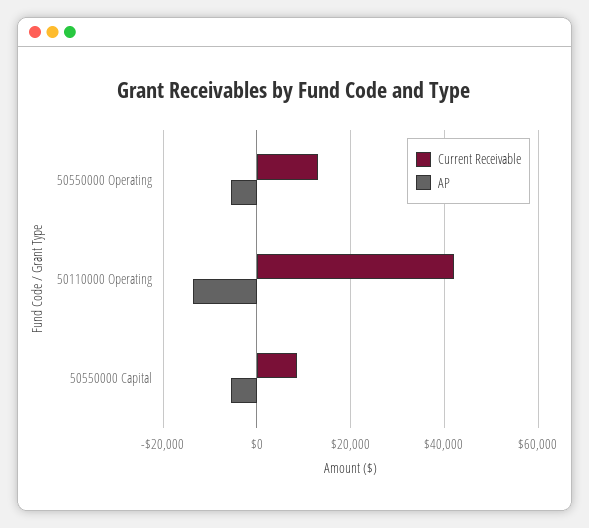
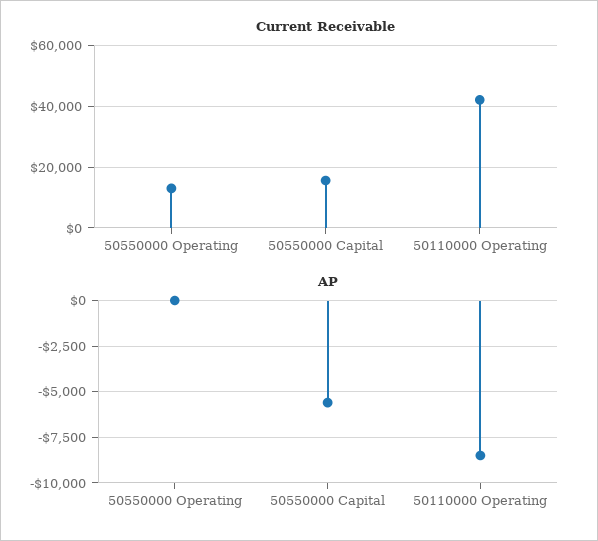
  {
    "Current Receivable": {
      "50550000 Operating": 14000,
      "50110000 Operating": 42000,
-     "50550000 Capital": 8000
+     "50550000 Capital": 16000
    },
    "AP": {
-     "50550000 Operating": -6000,
+     "50550000 Operating": 0,
-     "50110000 Operating": -14000,
+     "50110000 Operating": -8500,
      "50550000 Capital": -5500
    }
  }

